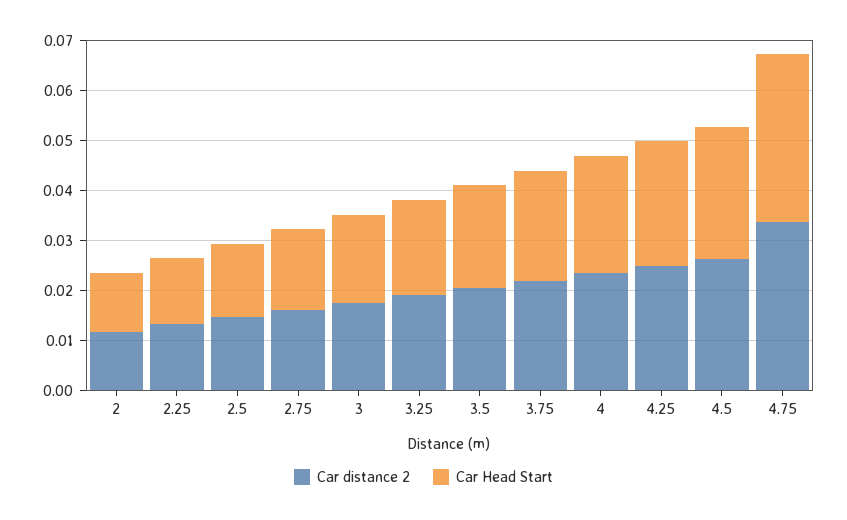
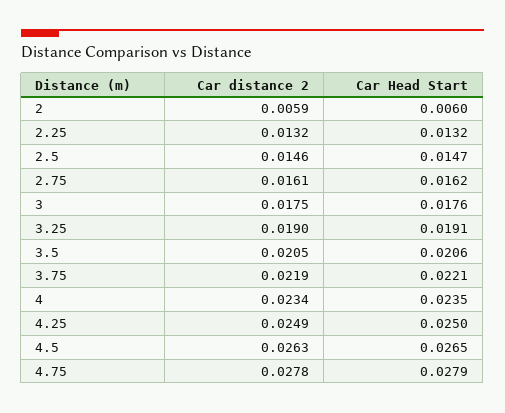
  {
    "Car distance 2": {
-     "2": 0.012,
+     "2": 0.0059,
      "2.25": 0.0132,
      "2.5": 0.0146,
      "2.75": 0.0161,
      "3": 0.0175,
      "3.25": 0.019,
      "3.5": 0.0205,
      "3.75": 0.0219,
      "4": 0.0234,
      "4.25": 0.0249,
      "4.5": 0.0263,
-     "4.75": 0.034
+     "4.75": 0.0278
    },
    "Car Head Start": {
-     "2": 0.012,
+     "2": 0.006,
      "2.25": 0.0132,
      "2.5": 0.0147,
      "2.75": 0.0162,
      "3": 0.0176,
      "3.25": 0.0191,
      "3.5": 0.0206,
      "3.75": 0.0221,
      "4": 0.0235,
      "4.25": 0.025,
      "4.5": 0.0265,
-     "4.75": 0.034
+     "4.75": 0.0279
    }
  }

